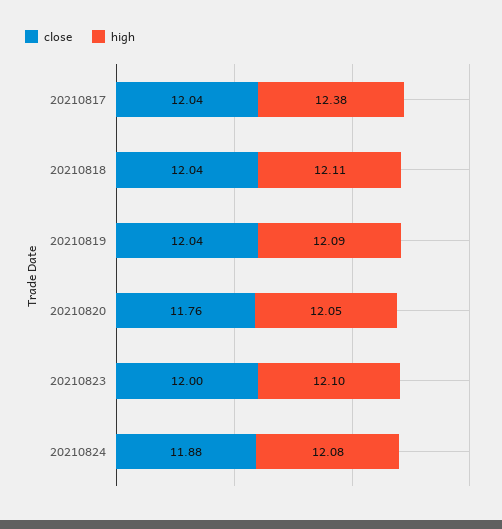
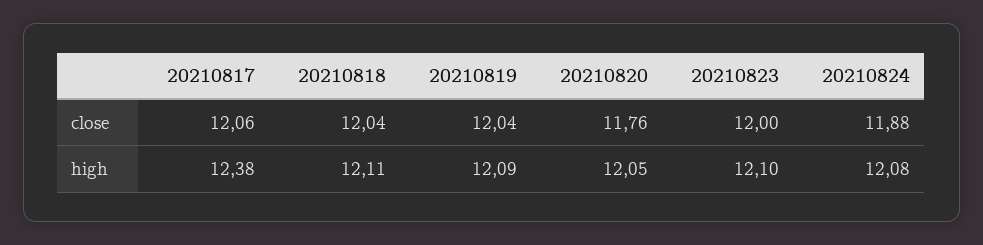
  {
    "close": {
-     "20210817": 12.04,
+     "20210817": 12.06,
      "20210818": 12.04,
      "20210819": 12.04,
      "20210820": 11.76,
      "20210823": 12,
      "20210824": 11.88
    },
    "high": {
      "20210817": 12.38,
      "20210818": 12.11,
      "20210819": 12.09,
      "20210820": 12.05,
      "20210823": 12.1,
      "20210824": 12.08
    }
  }

